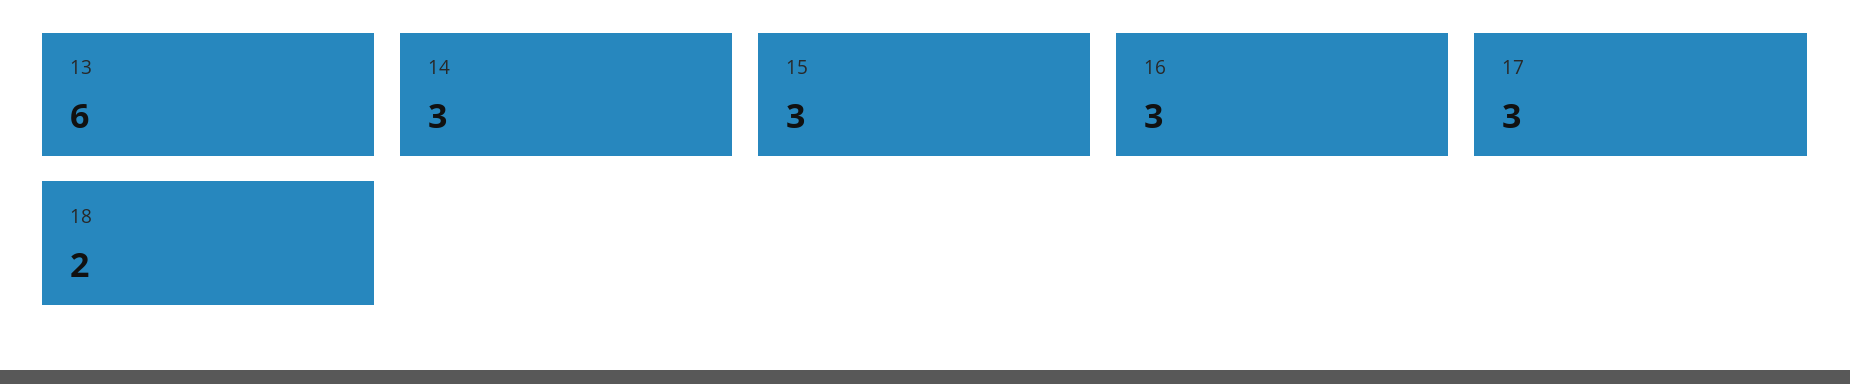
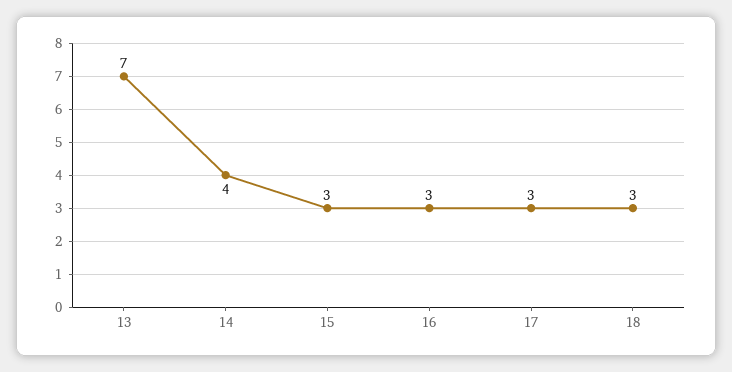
  {
-   "13": 6,
+   "13": 7,
-   "14": 3,
+   "14": 4,
    "15": 3,
    "16": 3,
    "17": 3,
-   "18": 2
+   "18": 3
  }

